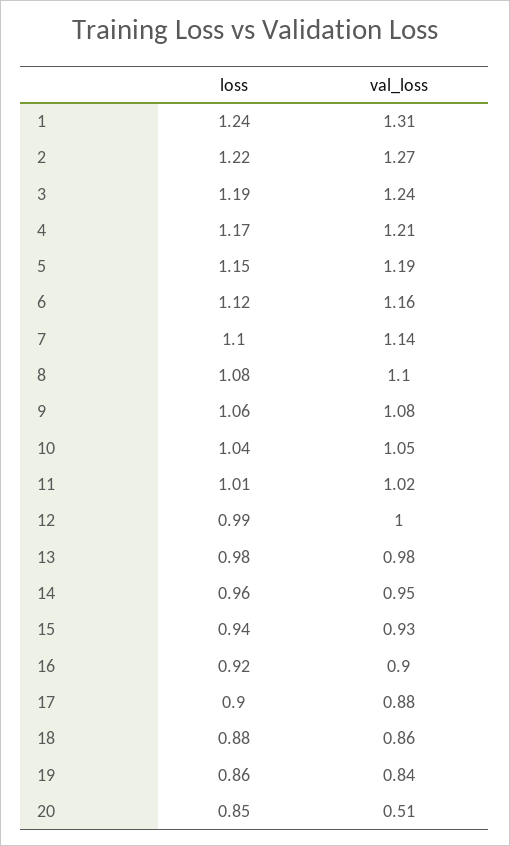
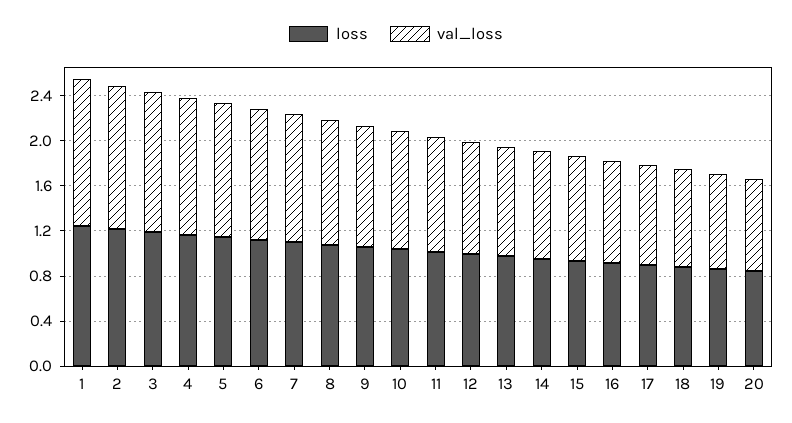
  {
    "loss": {
      "1": 1.24,
      "2": 1.22,
      "3": 1.19,
      "4": 1.17,
      "5": 1.15,
      "6": 1.12,
      "7": 1.1,
      "8": 1.08,
      "9": 1.06,
      "10": 1.04,
      "11": 1.01,
      "12": 0.99,
      "13": 0.98,
      "14": 0.96,
      "15": 0.94,
      "16": 0.92,
      "17": 0.9,
      "18": 0.88,
      "19": 0.86,
      "20": 0.85
    },
    "val_loss": {
      "1": 1.31,
      "2": 1.27,
      "3": 1.24,
      "4": 1.21,
      "5": 1.19,
      "6": 1.16,
      "7": 1.14,
      "8": 1.1,
      "9": 1.08,
      "10": 1.05,
      "11": 1.02,
      "12": 1,
      "13": 0.98,
      "14": 0.95,
      "15": 0.93,
      "16": 0.9,
      "17": 0.88,
      "18": 0.86,
      "19": 0.84,
-     "20": 0.51
+     "20": 0.8
    }
  }

